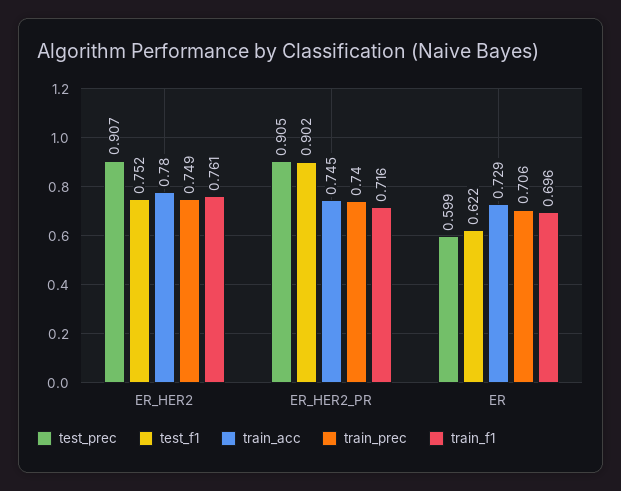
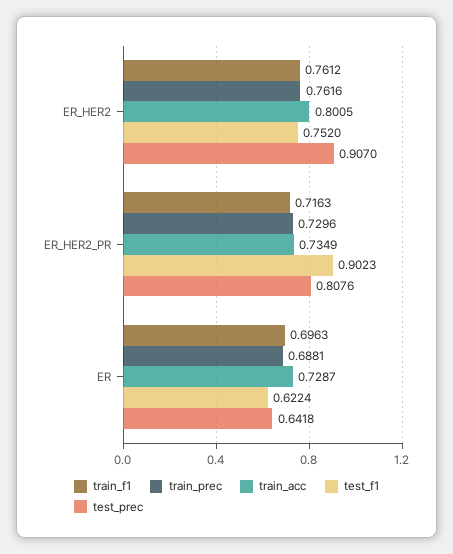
  {
    "test_prec": {
      "ER_HER2": 0.907,
-     "ER_HER2_PR": 0.905,
+     "ER_HER2_PR": 0.8076,
-     "ER": 0.599
+     "ER": 0.6418
    },
    "test_f1": {
      "ER_HER2": 0.752,
      "ER_HER2_PR": 0.9023,
      "ER": 0.6224
    },
    "train_acc": {
-     "ER_HER2": 0.78,
+     "ER_HER2": 0.8005,
-     "ER_HER2_PR": 0.745,
+     "ER_HER2_PR": 0.7349,
      "ER": 0.7287
    },
    "train_prec": {
-     "ER_HER2": 0.749,
+     "ER_HER2": 0.7616,
-     "ER_HER2_PR": 0.74,
+     "ER_HER2_PR": 0.7296,
-     "ER": 0.706
+     "ER": 0.6881
    },
    "train_f1": {
      "ER_HER2": 0.7612,
      "ER_HER2_PR": 0.7163,
      "ER": 0.6963
    }
  }

